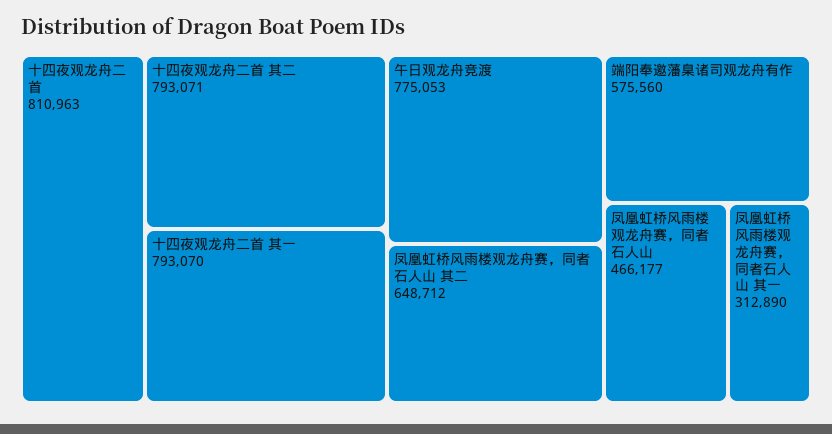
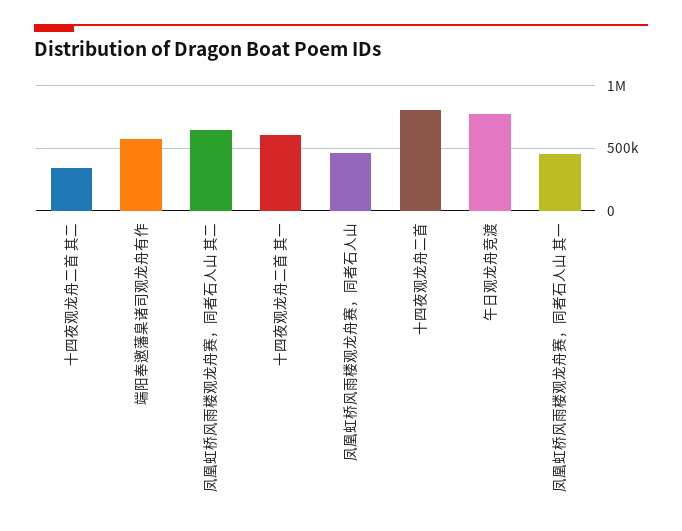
  {
    "十四夜观龙舟二首": 810963,
-   "十四夜观龙舟二首 其二": 793071,
+   "十四夜观龙舟二首 其二": 350000,
-   "十四夜观龙舟二首 其一": 793070,
+   "十四夜观龙舟二首 其一": 600000,
    "午日观龙舟竞渡": 775053,
    "凤凰虹桥风雨楼观龙舟赛，同者石人山 其二": 648712,
    "端阳奉邀藩臬诸司观龙舟有作": 575560,
    "凤凰虹桥风雨楼观龙舟赛，同者石人山": 466177,
-   "凤凰虹桥风雨楼观龙舟赛，同者石人山 其一": 312890
+   "凤凰虹桥风雨楼观龙舟赛，同者石人山 其一": 450000
  }

